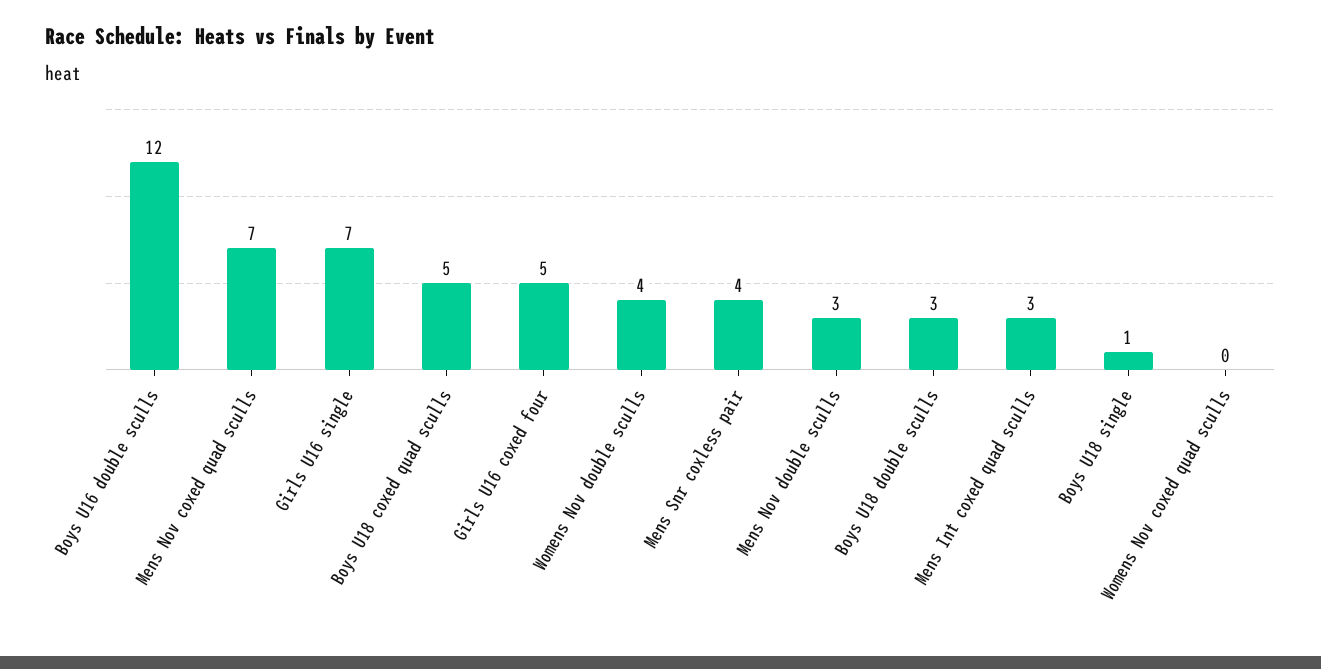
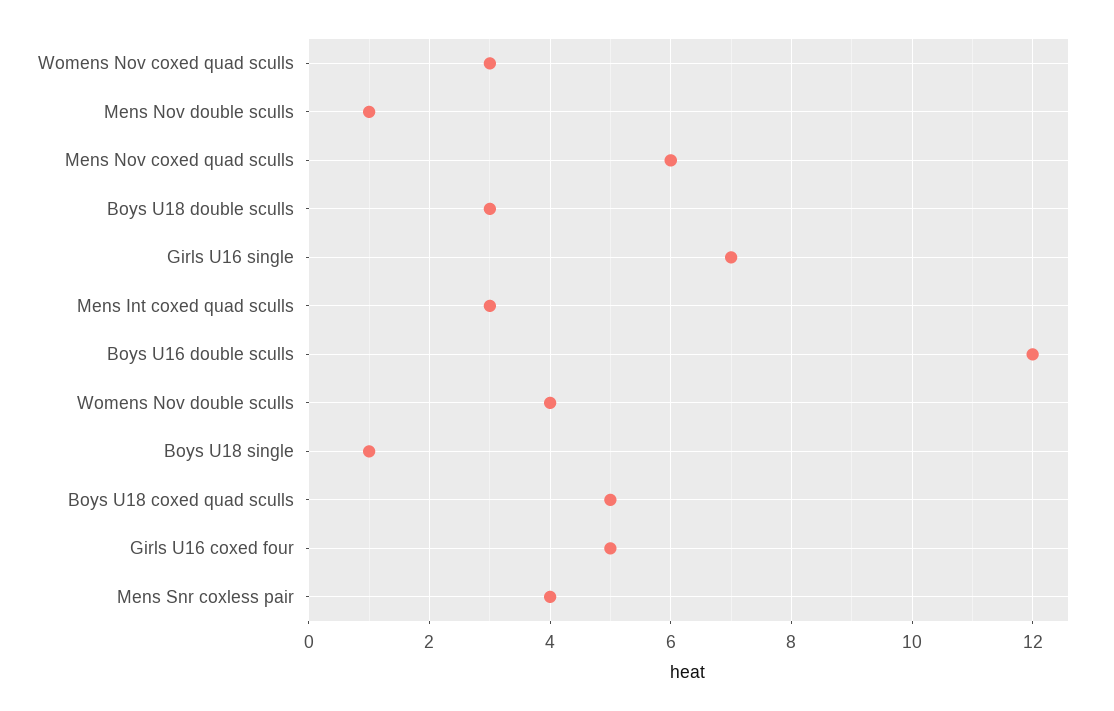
  {
    "Boys U16 double sculls": 12,
-   "Mens Nov coxed quad sculls": 7,
+   "Mens Nov coxed quad sculls": 6,
    "Girls U16 single": 7,
    "Boys U18 coxed quad sculls": 5,
    "Girls U16 coxed four": 5,
    "Womens Nov double sculls": 4,
    "Mens Snr coxless pair": 4,
-   "Mens Nov double sculls": 3,
+   "Mens Nov double sculls": 1,
    "Boys U18 double sculls": 3,
    "Mens Int coxed quad sculls": 3,
    "Boys U18 single": 1,
-   "Womens Nov coxed quad sculls": 0
+   "Womens Nov coxed quad sculls": 3
  }

